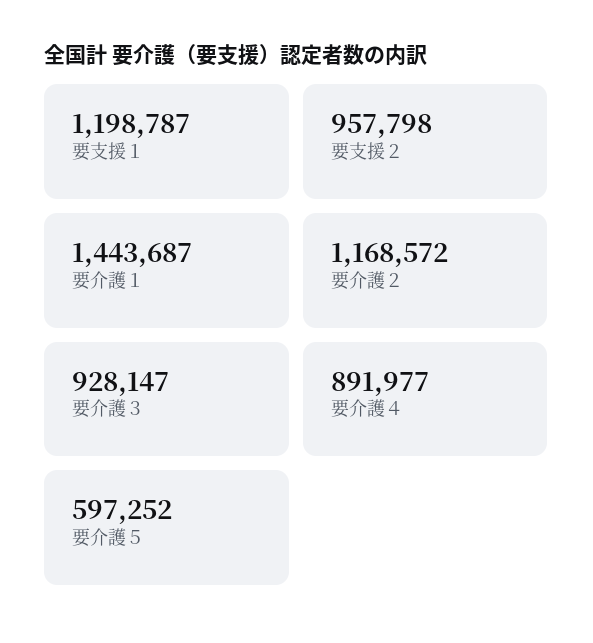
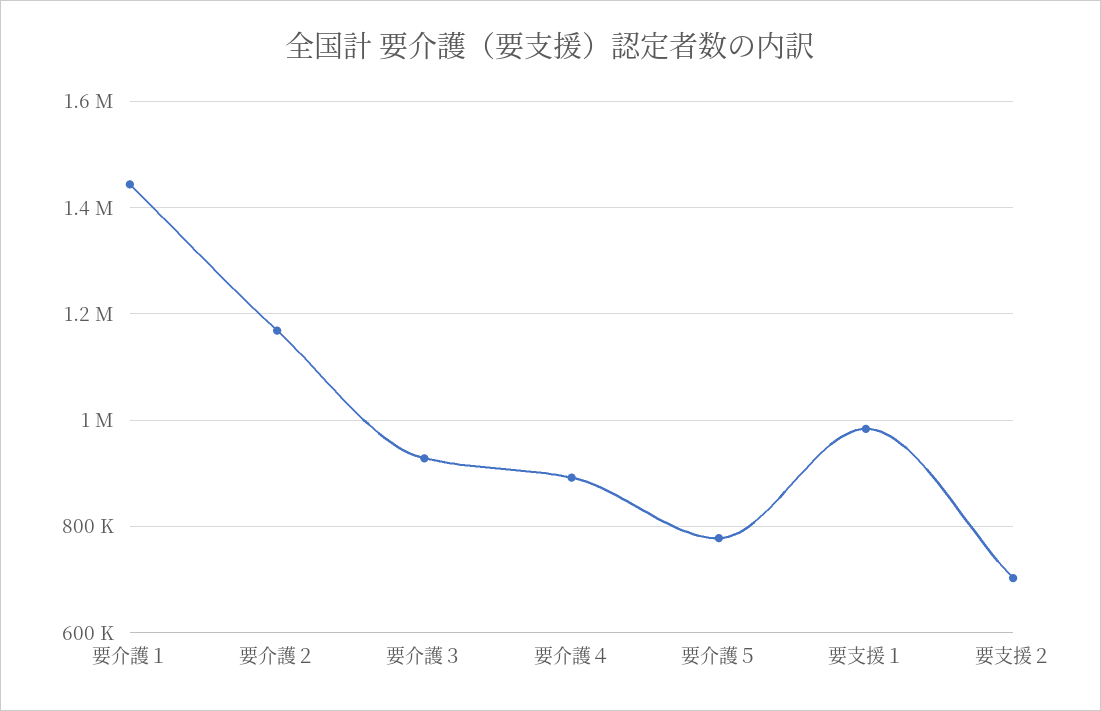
  {
-   "要支援１": 1198787,
+   "要支援１": 980000,
-   "要支援２": 957798,
+   "要支援２": 700000,
    "要介護１": 1443687,
    "要介護２": 1168572,
    "要介護３": 928147,
    "要介護４": 891977,
-   "要介護５": 597252
+   "要介護５": 780000
  }

